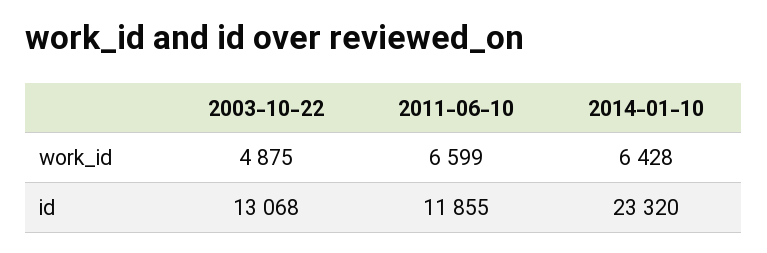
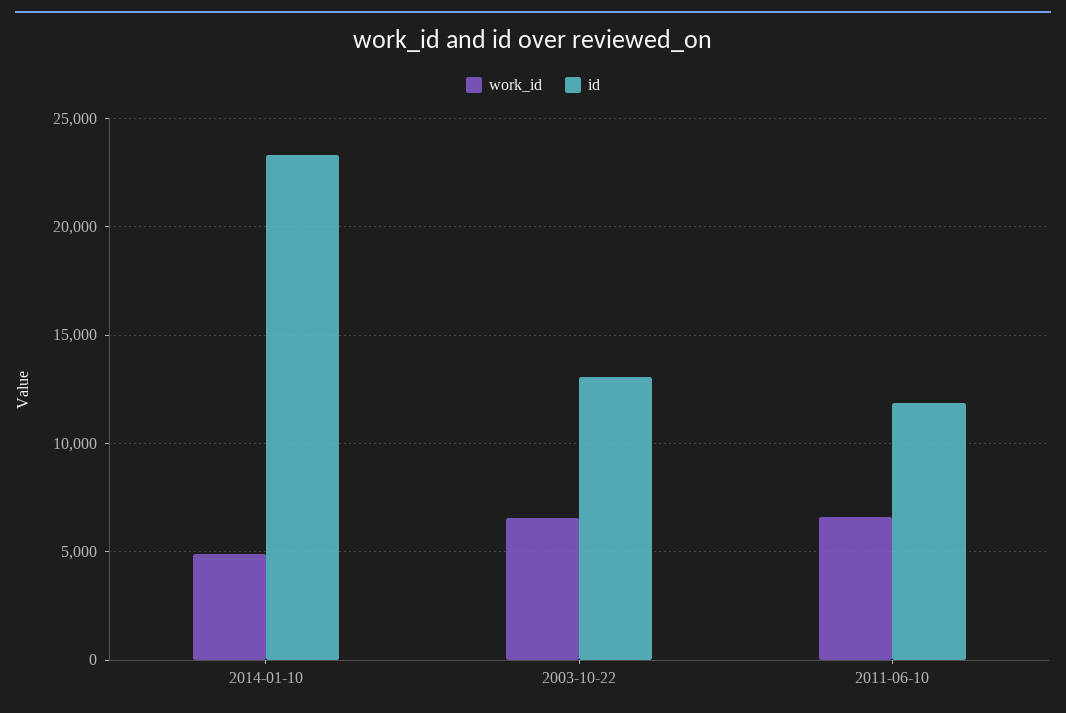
  {
    "work_id": {
-     "2003-10-22": 4875,
+     "2003-10-22": 6500,
      "2011-06-10": 6599,
-     "2014-01-10": 6428
+     "2014-01-10": 5000
    },
    "id": {
      "2003-10-22": 13068,
      "2011-06-10": 11855,
      "2014-01-10": 23320
    }
  }

